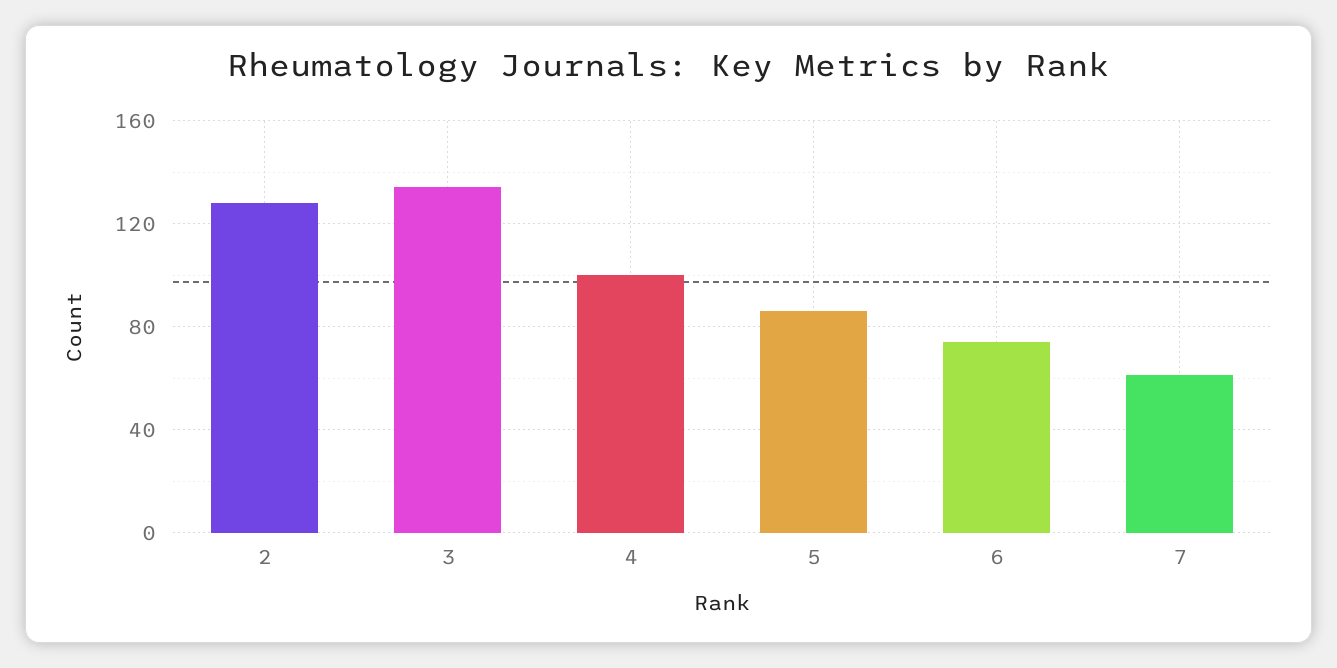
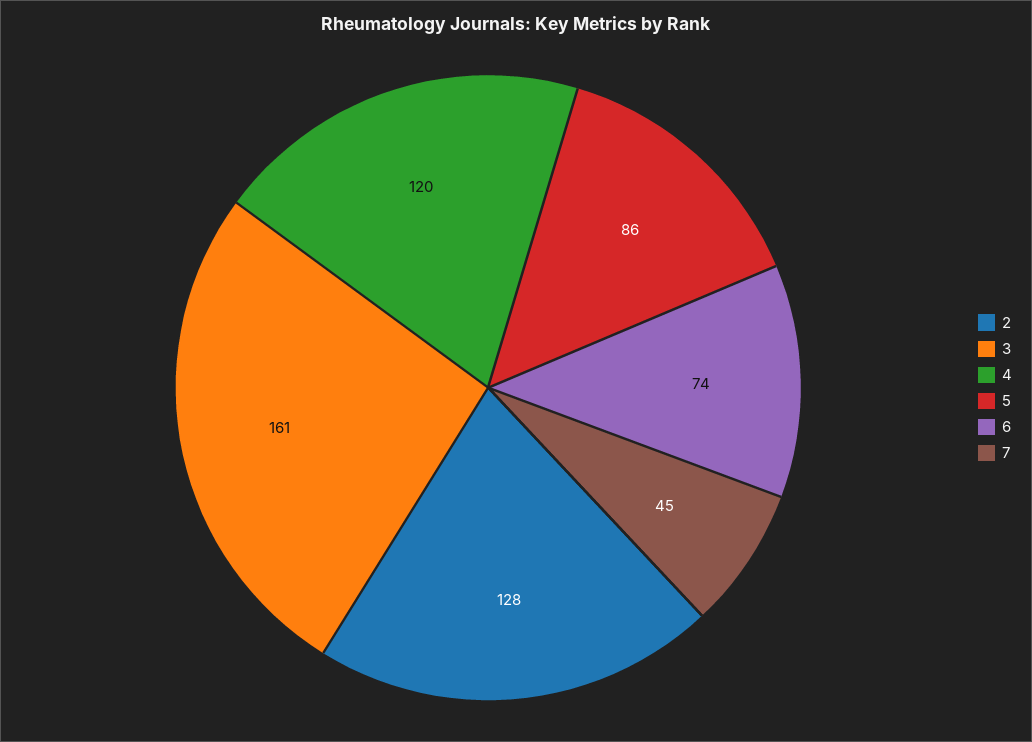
  {
    "2": 128,
-   "3": 135,
+   "3": 161,
-   "4": 100,
+   "4": 120,
    "5": 86,
    "6": 74,
-   "7": 60
+   "7": 45
  }

